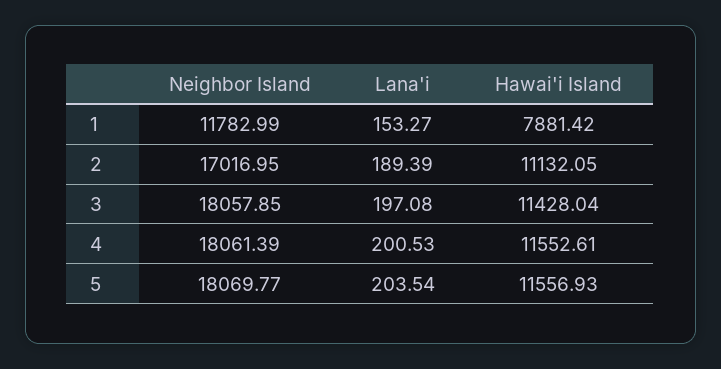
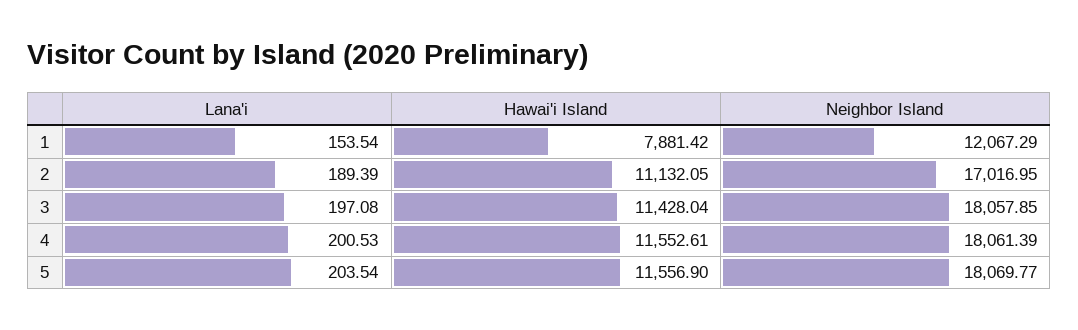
  {
    "Neighbor Island": {
-     "1": 11782.99,
+     "1": 12067.29,
      "2": 17016.95,
      "3": 18057.85,
      "4": 18061.39,
      "5": 18069.77
    },
    "Lana'i": {
-     "1": 153.27,
+     "1": 153.54,
      "2": 189.39,
      "3": 197.08,
      "4": 200.53,
      "5": 203.54
    },
    "Hawai'i Island": {
      "1": 7881.42,
      "2": 11132.05,
      "3": 11428.04,
      "4": 11552.61,
-     "5": 11556.93
+     "5": 11556.9
    }
  }

